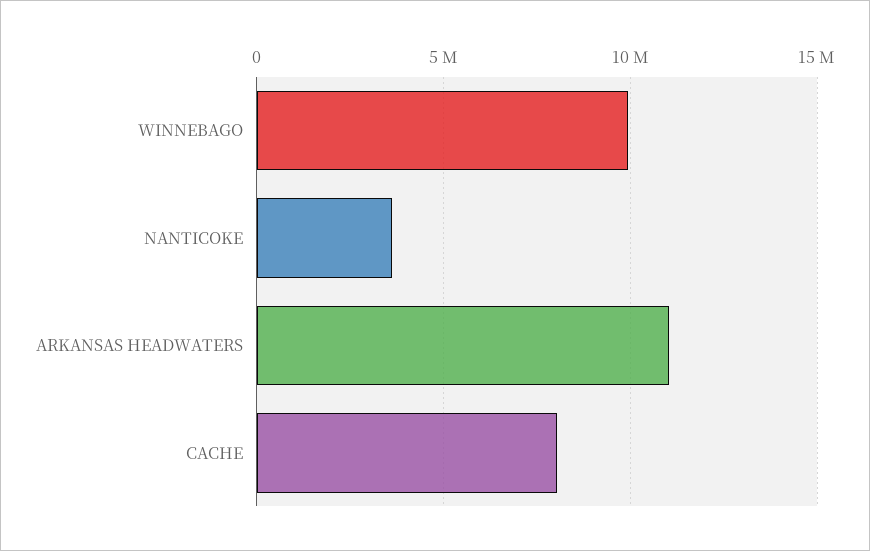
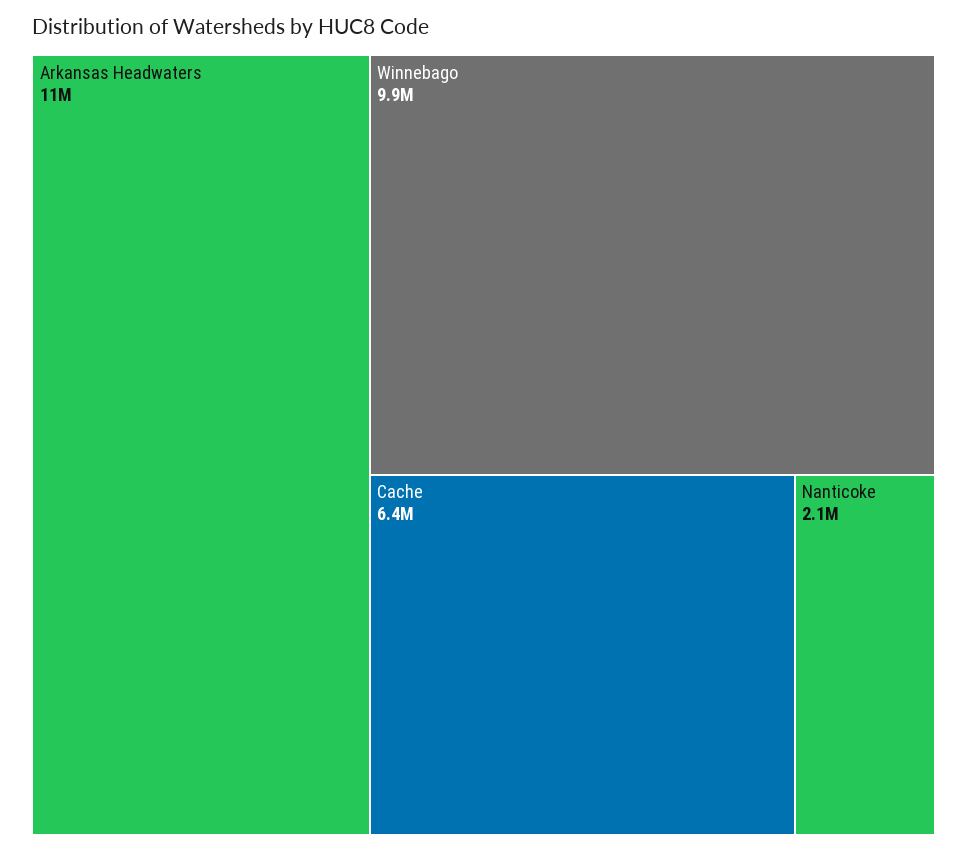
  {
    "WINNEBAGO": 9900000,
-   "NANTICOKE": 3500000,
+   "NANTICOKE": 2100000,
    "ARKANSAS HEADWATERS": 11000000,
-   "CACHE": 8000000
+   "CACHE": 6400000
  }

